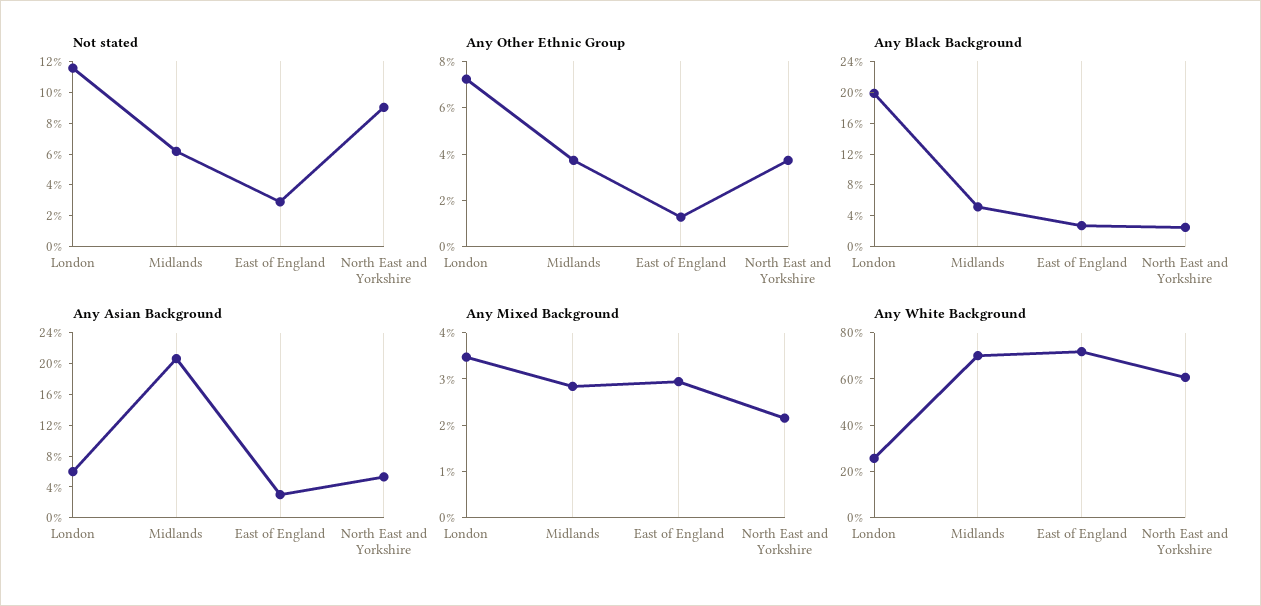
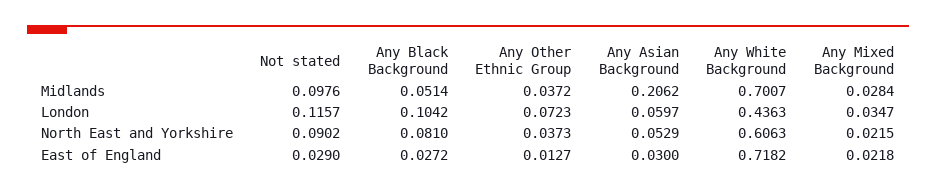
  {
    "Not stated": {
      "London": 0.1157,
-     "Midlands": 0.06,
+     "Midlands": 0.0976,
      "East of England": 0.029,
      "North East and Yorkshire": 0.0902
    },
    "Any Other Ethnic Group": {
      "London": 0.0723,
      "Midlands": 0.0372,
      "East of England": 0.0127,
      "North East and Yorkshire": 0.0373
    },
    "Any Black Background": {
-     "London": 0.2,
+     "London": 0.1042,
      "Midlands": 0.0514,
      "East of England": 0.0272,
-     "North East and Yorkshire": 0.02
+     "North East and Yorkshire": 0.081
    },
    "Any Asian Background": {
      "London": 0.0597,
      "Midlands": 0.2062,
      "East of England": 0.03,
      "North East and Yorkshire": 0.0529
    },
    "Any Mixed Background": {
      "London": 0.0347,
      "Midlands": 0.0284,
-     "East of England": 0.03,
+     "East of England": 0.0218,
      "North East and Yorkshire": 0.0215
    },
    "Any White Background": {
-     "London": 0.25,
+     "London": 0.4363,
      "Midlands": 0.7007,
      "East of England": 0.7182,
      "North East and Yorkshire": 0.6063
    }
  }

